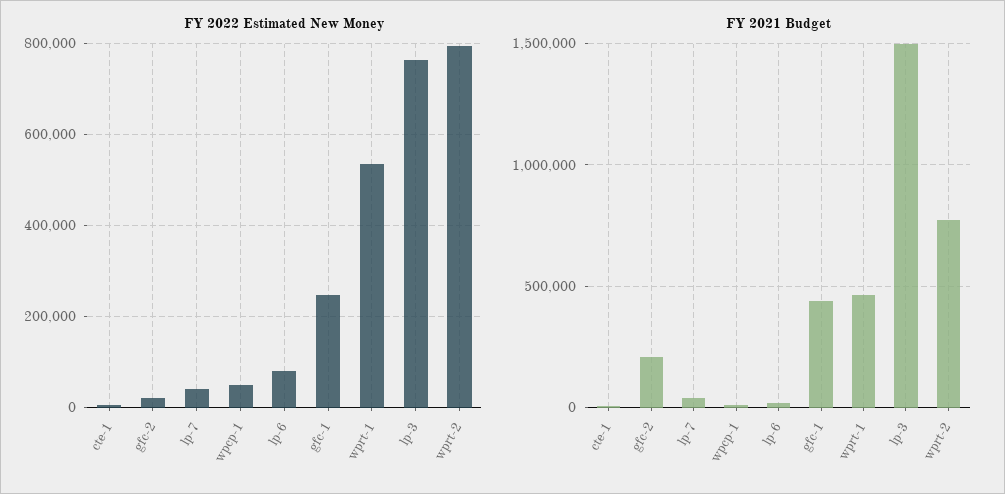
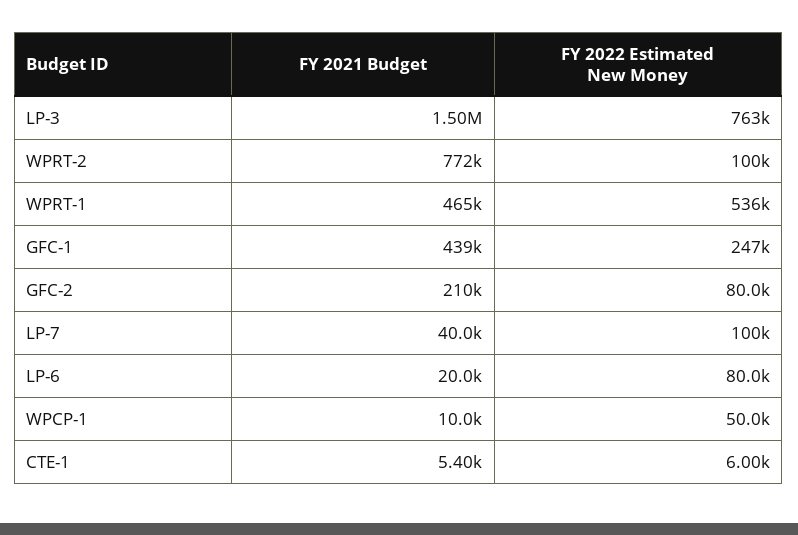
  {
    "FY 2022 Estimated New Money": {
      "cte-1": 6000,
-     "gfc-2": 20000,
+     "gfc-2": 80000,
-     "lp-7": 40000,
+     "lp-7": 100000,
      "wpcp-1": 50000,
      "lp-6": 80000,
      "gfc-1": 247000,
      "wprt-1": 536000,
      "lp-3": 763000,
-     "wprt-2": 800000
+     "wprt-2": 100000
    },
    "FY 2021 Budget": {
      "cte-1": 5400,
      "gfc-2": 210000,
      "lp-7": 40000,
      "wpcp-1": 10000,
      "lp-6": 20000,
      "gfc-1": 439000,
      "wprt-1": 465000,
      "lp-3": 1500000,
      "wprt-2": 772000
    }
  }

